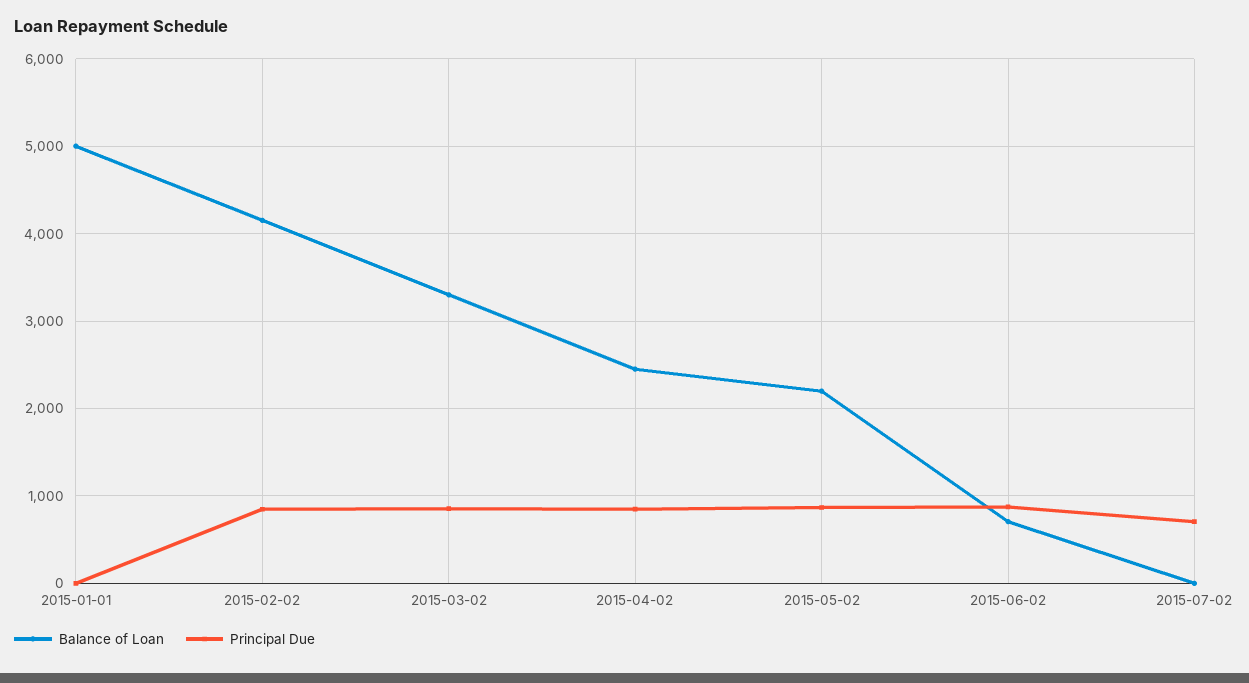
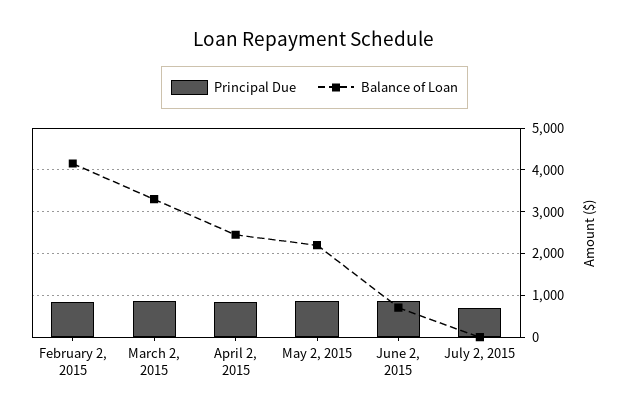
  {
    "Balance of Loan": {
-     "2015-01-01": 5000,
      "2015-02-02": 4200,
      "2015-03-02": 3300,
      "2015-04-02": 2400,
      "2015-05-02": 2200,
      "2015-06-02": 700,
      "2015-07-02": 0
    },
    "Principal Due": {
-     "2015-01-01": 0,
      "2015-02-02": 800,
      "2015-03-02": 900,
      "2015-04-02": 800,
      "2015-05-02": 900,
      "2015-06-02": 900,
      "2015-07-02": 700
    }
  }

